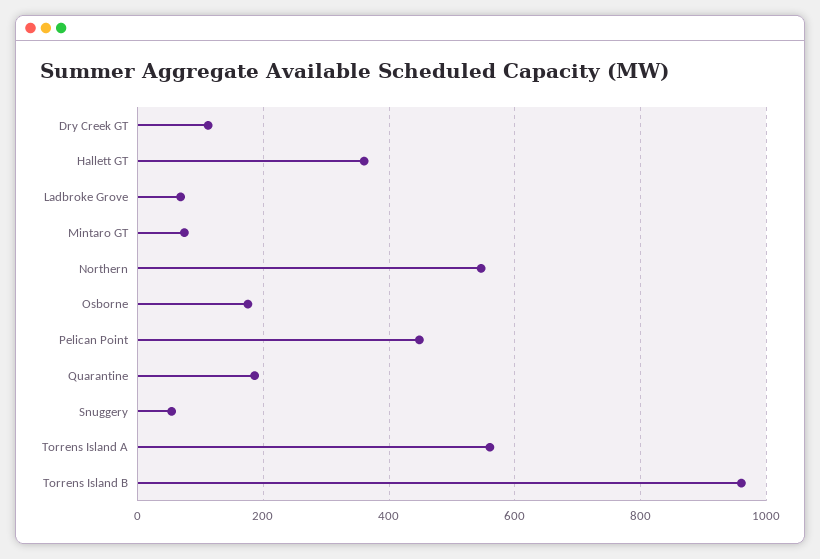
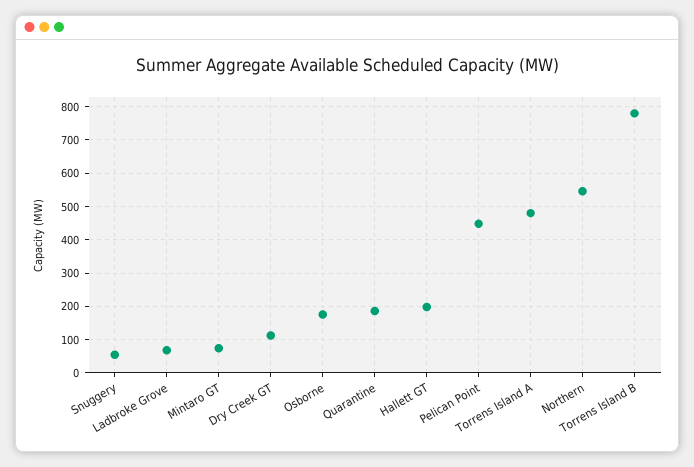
  {
    "Dry Creek GT": 120,
-   "Hallett GT": 360,
+   "Hallett GT": 200,
    "Ladbroke Grove": 60,
    "Mintaro GT": 80,
    "Northern": 540,
    "Osborne": 180,
    "Pelican Point": 440,
    "Quarantine": 180,
    "Snuggery": 60,
-   "Torrens Island A": 560,
+   "Torrens Island A": 480,
-   "Torrens Island B": 960
+   "Torrens Island B": 780
  }

